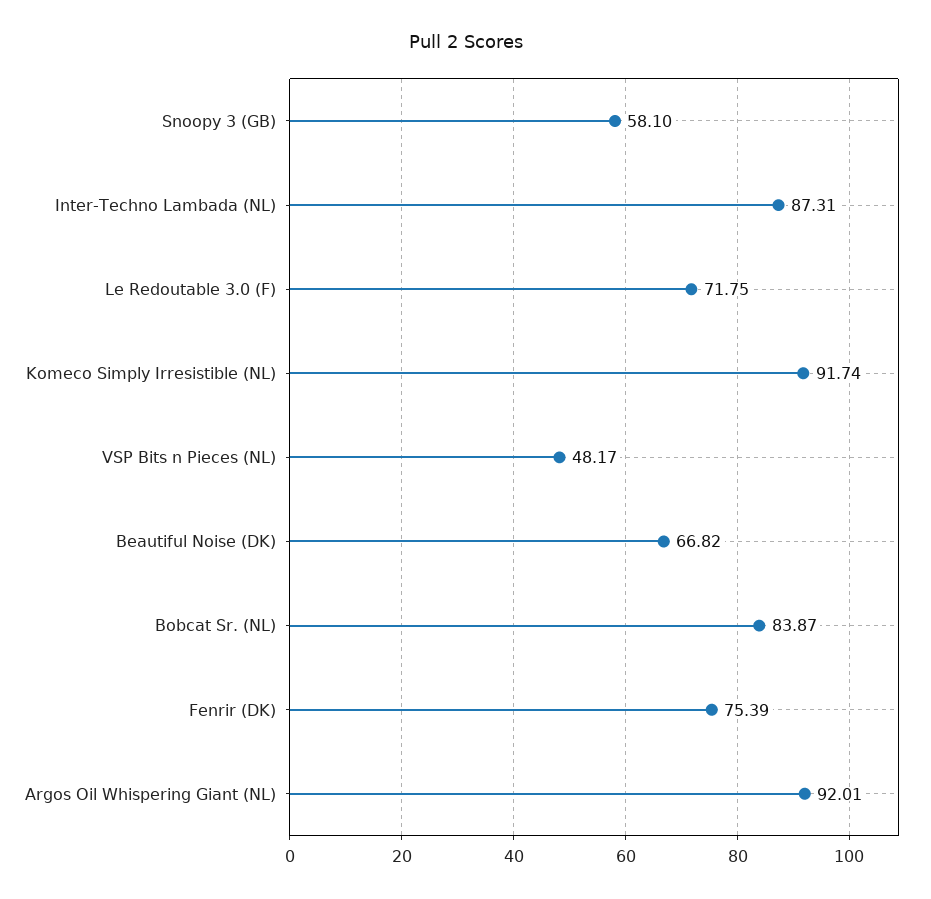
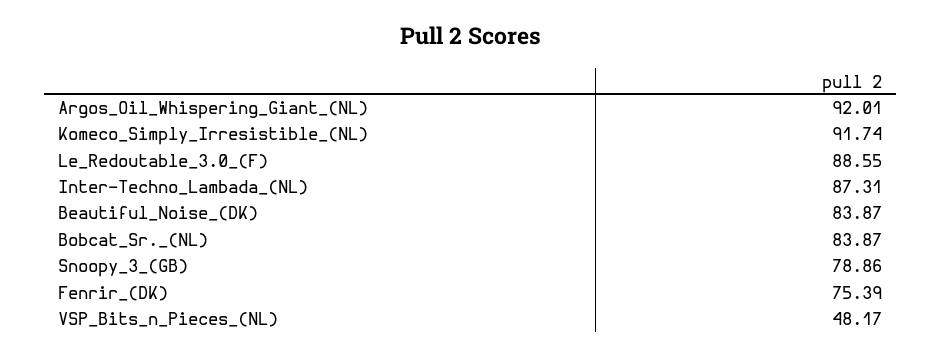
  {
-   "Snoopy 3 (GB)": 58.1,
+   "Snoopy 3 (GB)": 78.86,
    "Inter-Techno Lambada (NL)": 87.31,
-   "Le Redoutable 3.0 (F)": 71.75,
+   "Le Redoutable 3.0 (F)": 88.55,
    "Komeco Simply Irresistible (NL)": 91.74,
    "VSP Bits n Pieces (NL)": 48.17,
-   "Beautiful Noise (DK)": 66.82,
+   "Beautiful Noise (DK)": 83.87,
    "Bobcat Sr. (NL)": 83.87,
    "Fenrir (DK)": 75.39,
    "Argos Oil Whispering Giant (NL)": 92.01
  }

